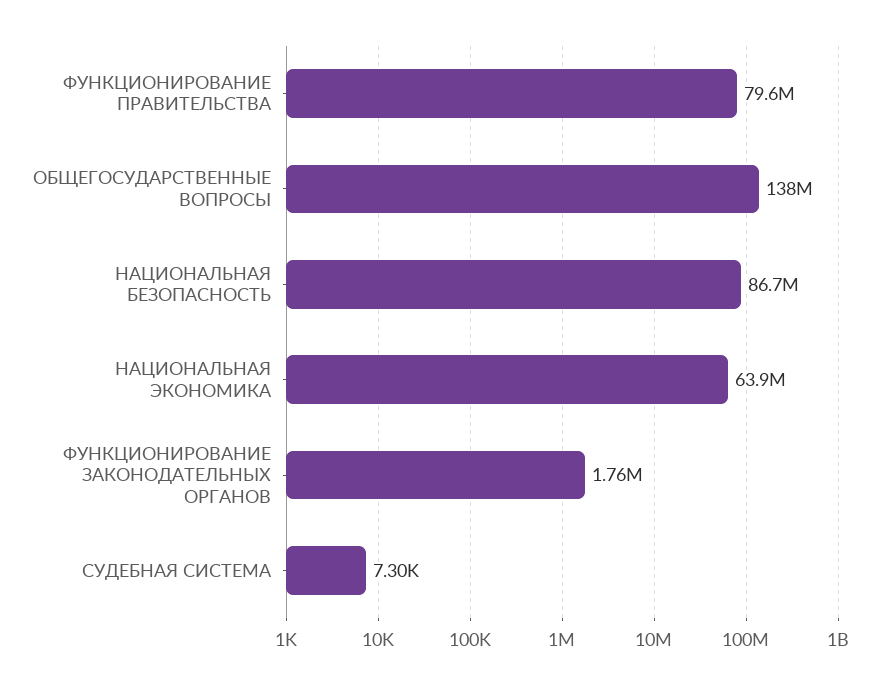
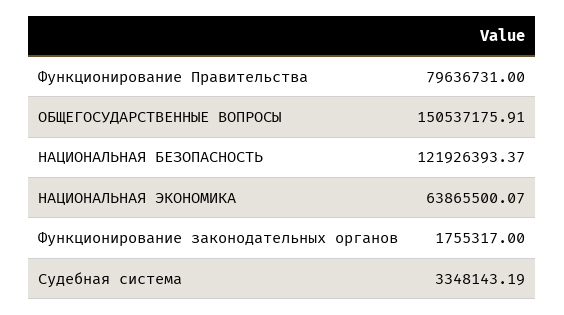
  {
    "ФУНКЦИОНИРОВАНИЕ ПРАВИТЕЛЬСТВА": 79636731,
-   "ОБЩЕГОСУДАРСТВЕННЫЕ ВОПРОСЫ": 138000000,
+   "ОБЩЕГОСУДАРСТВЕННЫЕ ВОПРОСЫ": 150537175.91,
-   "НАЦИОНАЛЬНАЯ БЕЗОПАСНОСТЬ": 86700000,
+   "НАЦИОНАЛЬНАЯ БЕЗОПАСНОСТЬ": 121926393.37,
    "НАЦИОНАЛЬНАЯ ЭКОНОМИКА": 63865500.07,
    "ФУНКЦИОНИРОВАНИЕ ЗАКОНОДАТЕЛЬНЫХ ОРГАНОВ": 1755317,
-   "СУДЕБНАЯ СИСТЕМА": 7300
+   "СУДЕБНАЯ СИСТЕМА": 3348143.19
  }

